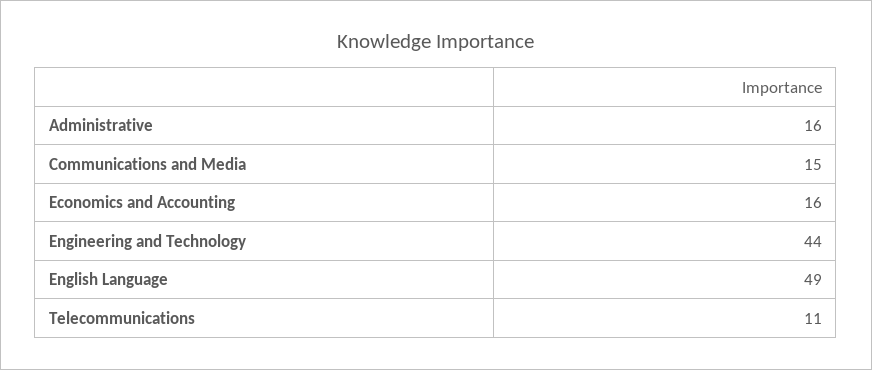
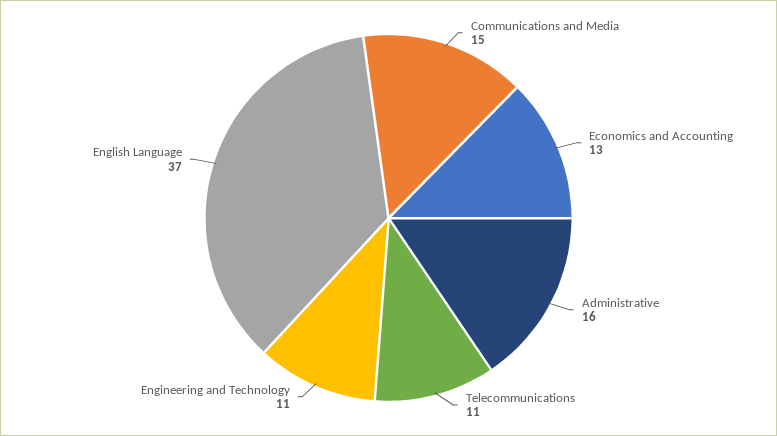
  {
    "Administrative": 16,
    "Communications and Media": 15,
-   "Economics and Accounting": 16,
+   "Economics and Accounting": 13,
-   "Engineering and Technology": 44,
+   "Engineering and Technology": 11,
-   "English Language": 49,
+   "English Language": 37,
    "Telecommunications": 11
  }

